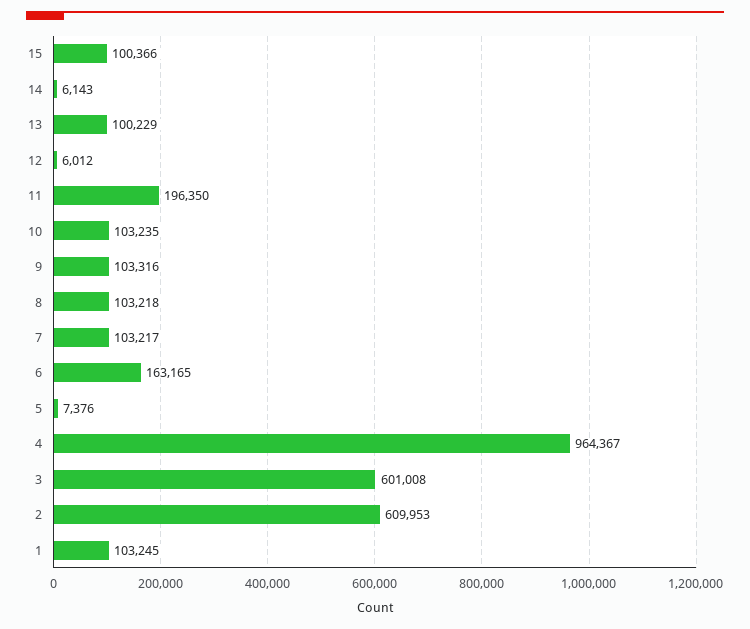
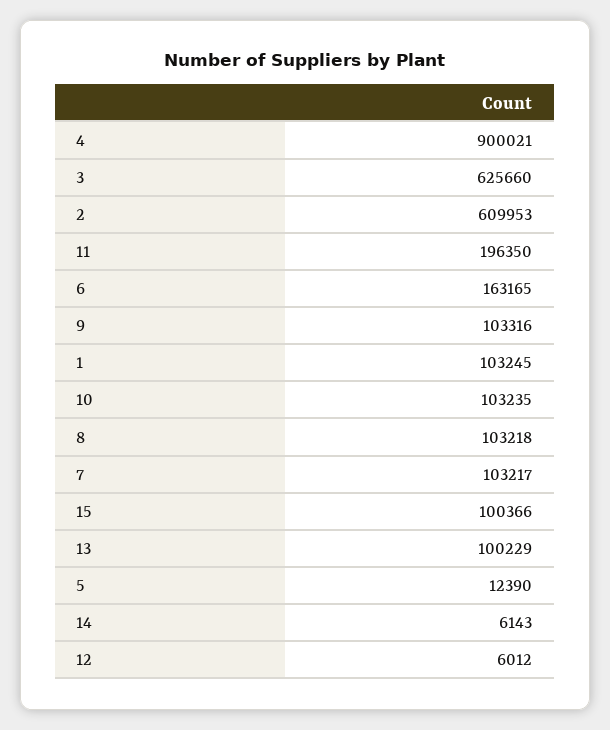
  {
    "15": 100366,
    "14": 6143,
    "13": 100229,
    "12": 6012,
    "11": 196350,
    "10": 103235,
    "9": 103316,
    "8": 103218,
    "7": 103217,
    "6": 163165,
-   "5": 7376,
+   "5": 12390,
-   "4": 964367,
+   "4": 900021,
-   "3": 601008,
+   "3": 625660,
    "2": 609953,
    "1": 103245
  }

